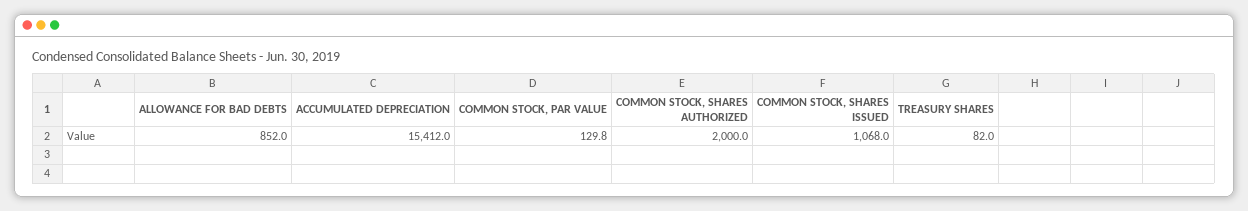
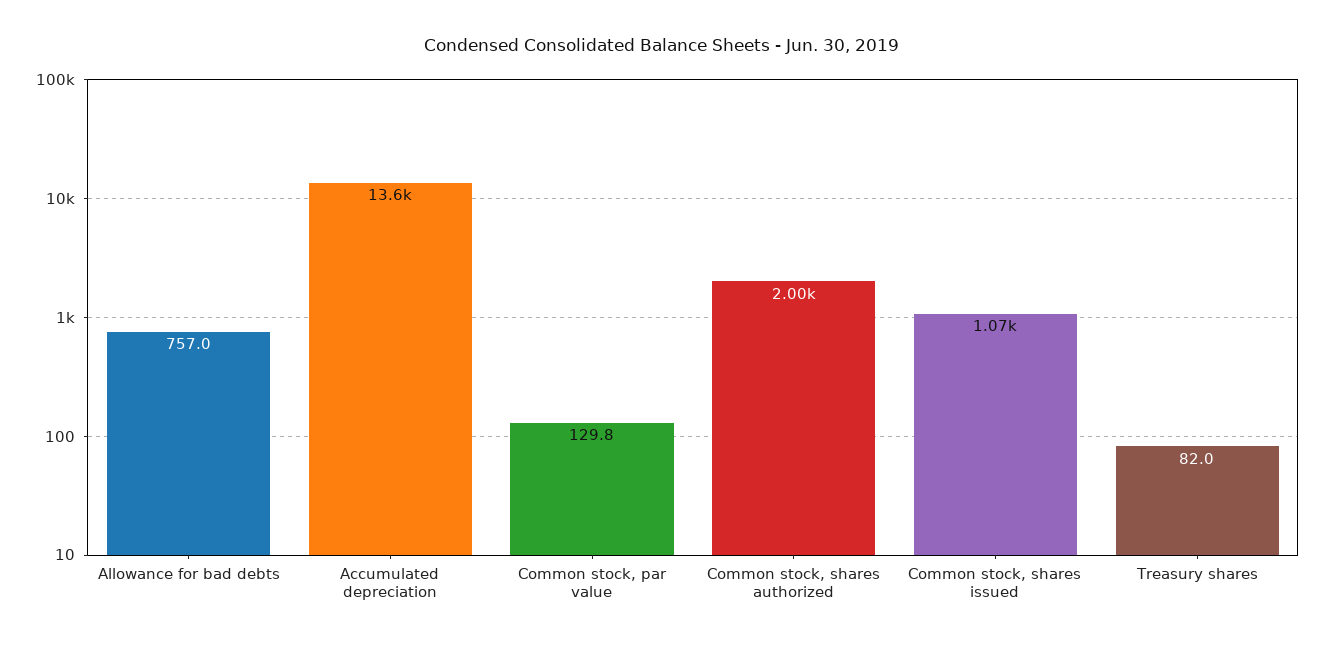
  {
-   "ALLOWANCE FOR BAD DEBTS": 852,
+   "ALLOWANCE FOR BAD DEBTS": 757,
-   "ACCUMULATED DEPRECIATION": 15412,
+   "ACCUMULATED DEPRECIATION": 13600,
    "COMMON STOCK, PAR VALUE": 129.8,
    "COMMON STOCK, SHARES AUTHORIZED": 2000,
    "COMMON STOCK, SHARES ISSUED": 1068,
    "TREASURY SHARES": 82
  }

